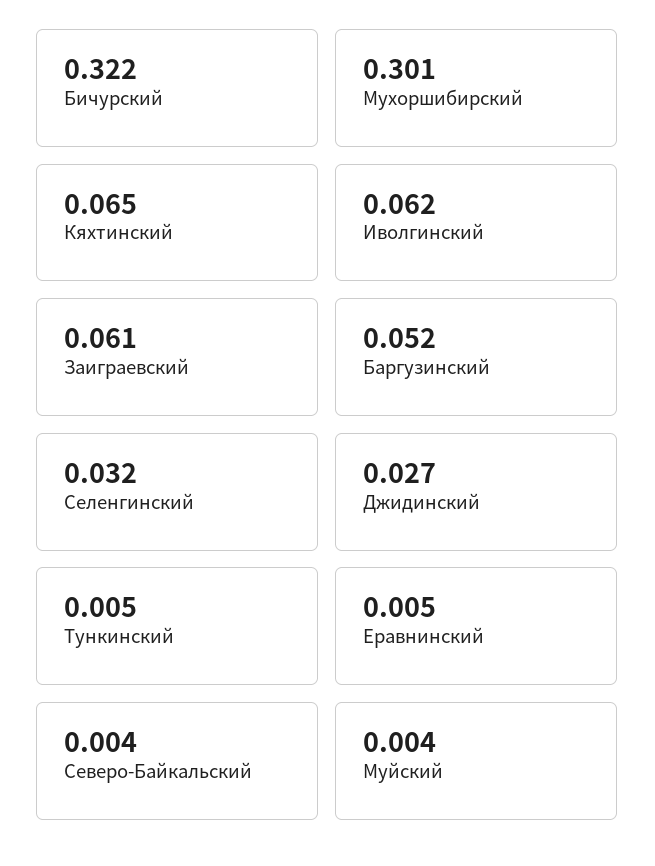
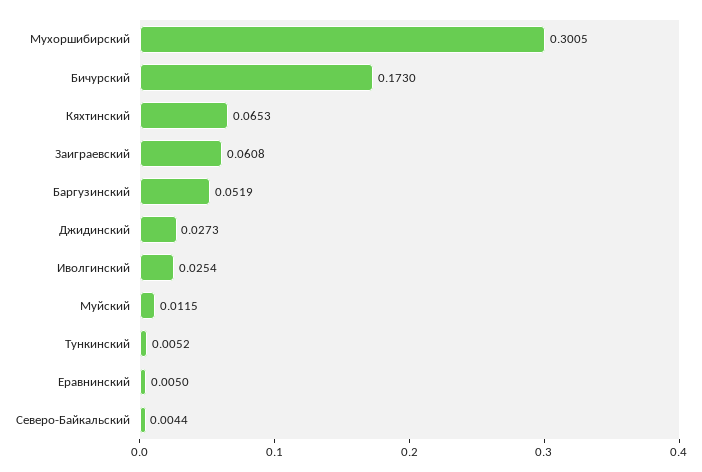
  {
-   "Бичурский": 0.322,
+   "Бичурский": 0.173,
    "Мухоршибирский": 0.3005,
    "Кяхтинский": 0.0653,
-   "Иволгинский": 0.062,
+   "Иволгинский": 0.0254,
    "Заиграевский": 0.0608,
    "Баргузинский": 0.0519,
-   "Селенгинский": 0.032,
    "Джидинский": 0.0273,
    "Тункинский": 0.0052,
    "Еравнинский": 0.005,
    "Северо-Байкальский": 0.0044,
-   "Муйский": 0.004
+   "Муйский": 0.0115
  }

